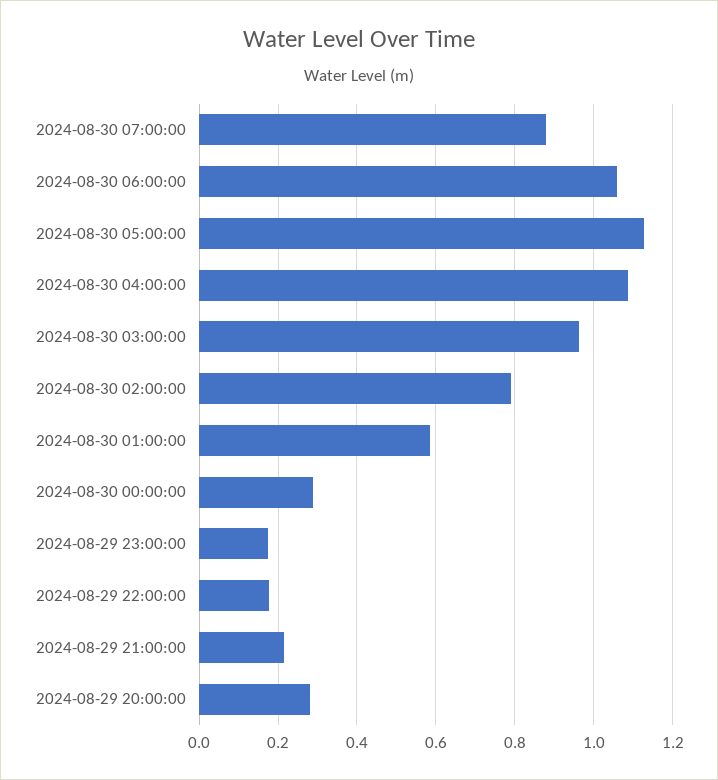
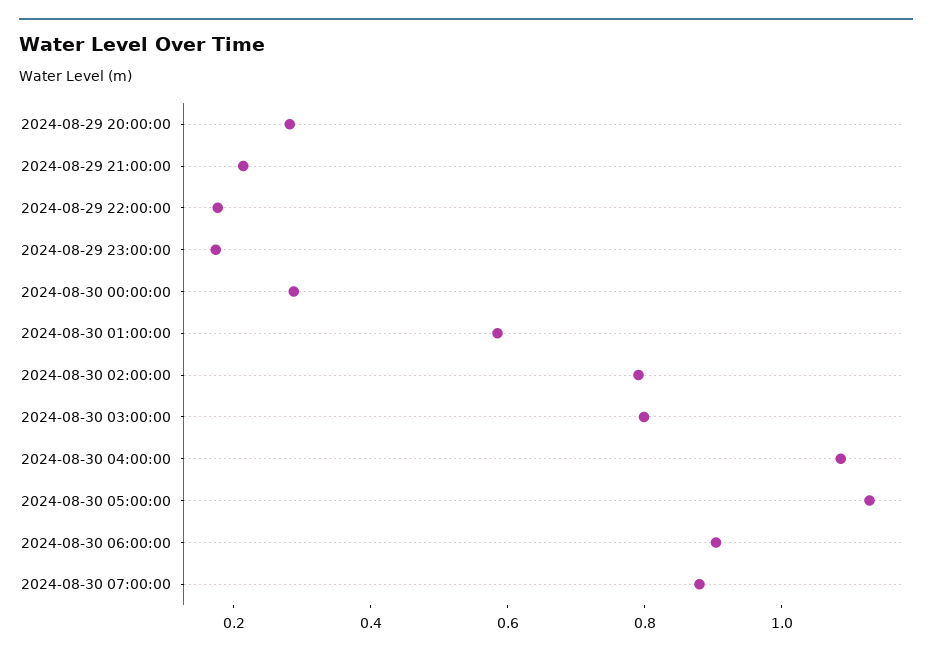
  {
    "2024-08-30 07:00:00": 0.88,
-   "2024-08-30 06:00:00": 1.06,
+   "2024-08-30 06:00:00": 0.9,
    "2024-08-30 05:00:00": 1.12,
    "2024-08-30 04:00:00": 1.08,
-   "2024-08-30 03:00:00": 0.96,
+   "2024-08-30 03:00:00": 0.8,
    "2024-08-30 02:00:00": 0.8,
    "2024-08-30 01:00:00": 0.58,
    "2024-08-30 00:00:00": 0.28,
    "2024-08-29 23:00:00": 0.18,
    "2024-08-29 22:00:00": 0.18,
    "2024-08-29 21:00:00": 0.22,
    "2024-08-29 20:00:00": 0.28
  }

